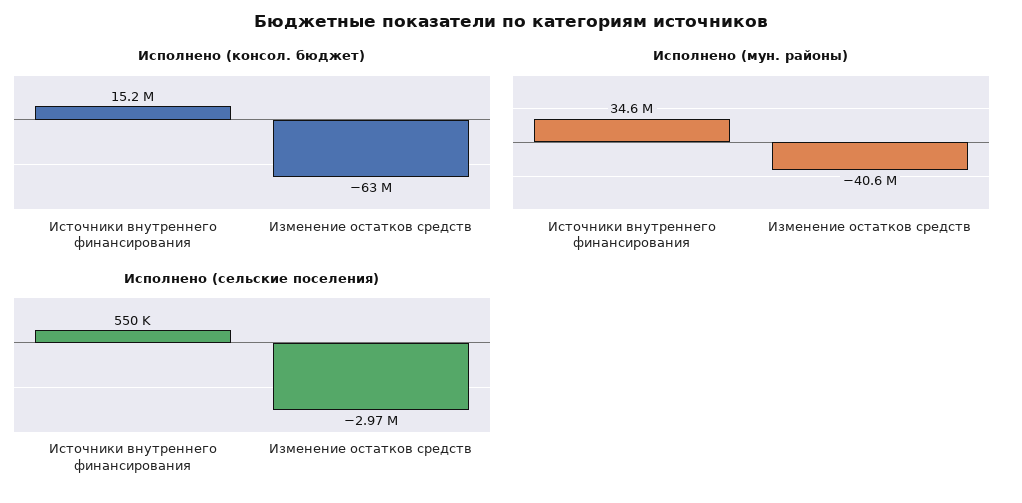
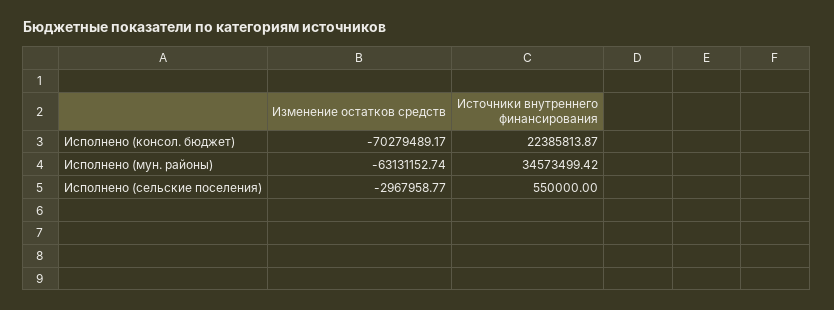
  {
    "Исполнено (консол. бюджет)": {
-     "Источники внутреннего финансирования": 15200000,
+     "Источники внутреннего финансирования": 22385813.87,
-     "Изменение остатков средств": -63000000
+     "Изменение остатков средств": -70279489.17
    },
    "Исполнено (мун. районы)": {
      "Источники внутреннего финансирования": 34573499.42,
-     "Изменение остатков средств": -40600000
+     "Изменение остатков средств": -63131152.74
    },
    "Исполнено (сельские поселения)": {
      "Источники внутреннего финансирования": 550000,
      "Изменение остатков средств": -2967958.77
    }
  }

